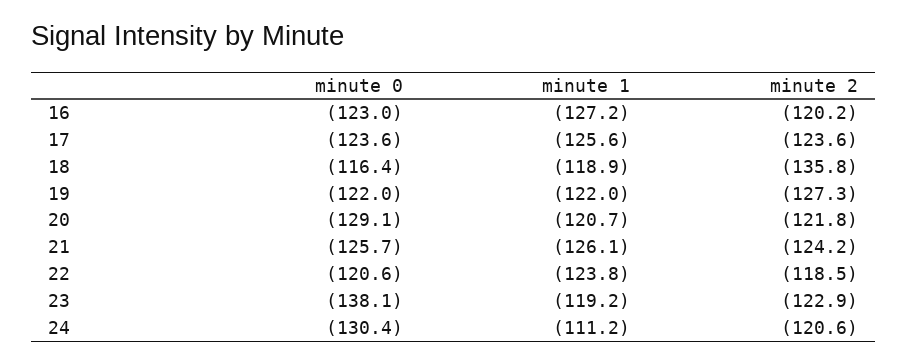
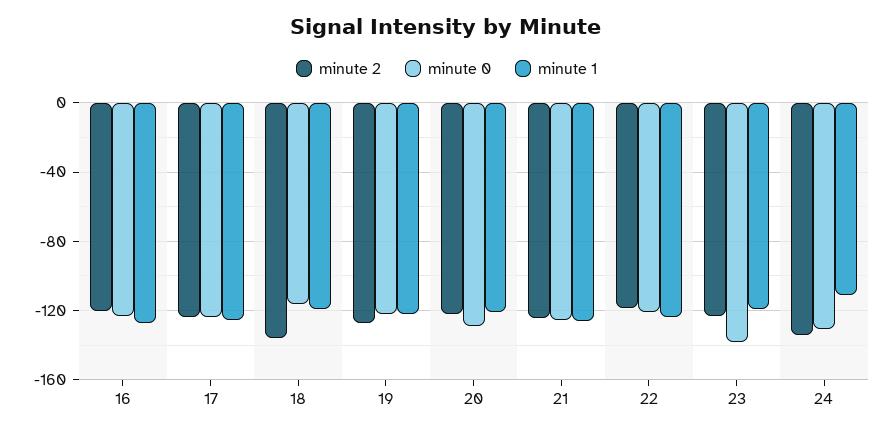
  {
    "minute 0": {
      "16": -123,
      "17": -123.6,
      "18": -116.4,
      "19": -122,
      "20": -129.1,
      "21": -125.7,
      "22": -120.6,
      "23": -138.1,
      "24": -130.4
    },
    "minute 1": {
      "16": -127.2,
      "17": -125.6,
      "18": -118.9,
      "19": -122,
      "20": -120.7,
      "21": -126.1,
      "22": -123.8,
      "23": -119.2,
      "24": -111.2
    },
    "minute 2": {
      "16": -120.2,
      "17": -123.6,
      "18": -135.8,
      "19": -127.3,
      "20": -121.8,
      "21": -124.2,
      "22": -118.5,
      "23": -122.9,
-     "24": -120.6
+     "24": -135
    }
  }

